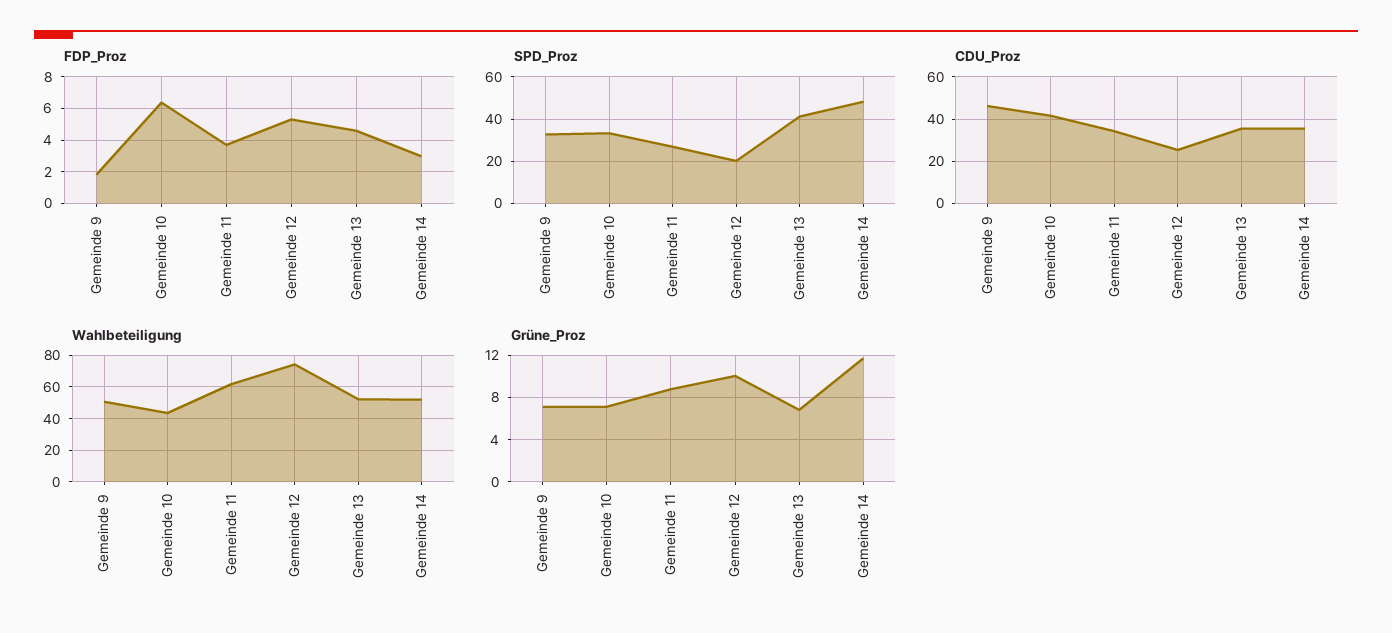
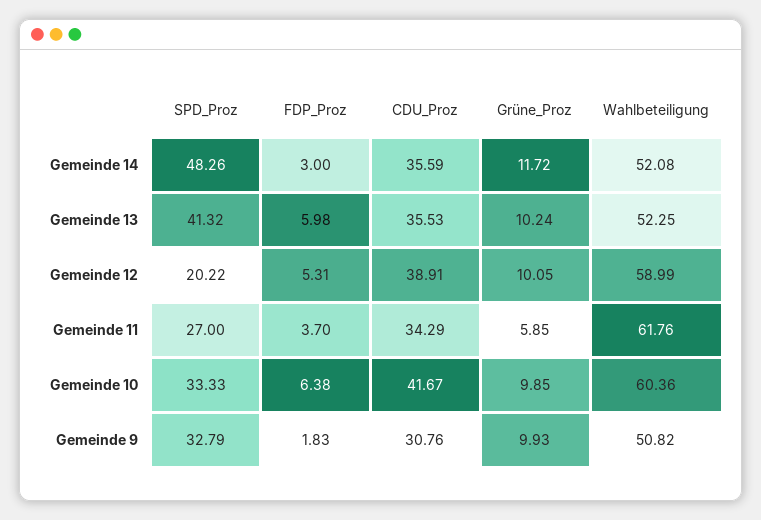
  {
    "FDP_Proz": {
      "Gemeinde 9": 1.83,
      "Gemeinde 10": 6.38,
      "Gemeinde 11": 3.7,
      "Gemeinde 12": 5.31,
-     "Gemeinde 13": 4.5,
+     "Gemeinde 13": 5.98,
      "Gemeinde 14": 3
    },
    "SPD_Proz": {
      "Gemeinde 9": 32.79,
      "Gemeinde 10": 33.33,
      "Gemeinde 11": 27,
      "Gemeinde 12": 20.22,
      "Gemeinde 13": 41.32,
      "Gemeinde 14": 48.26
    },
    "CDU_Proz": {
-     "Gemeinde 9": 45,
+     "Gemeinde 9": 30.76,
      "Gemeinde 10": 41.67,
      "Gemeinde 11": 34.29,
-     "Gemeinde 12": 25,
+     "Gemeinde 12": 38.91,
      "Gemeinde 13": 35.53,
      "Gemeinde 14": 35.59
    },
    "Wahlbeteiligung": {
      "Gemeinde 9": 50.82,
-     "Gemeinde 10": 45,
+     "Gemeinde 10": 60.36,
      "Gemeinde 11": 61.76,
-     "Gemeinde 12": 75,
+     "Gemeinde 12": 58.99,
      "Gemeinde 13": 52.25,
      "Gemeinde 14": 52.08
    },
    "Grüne_Proz": {
-     "Gemeinde 9": 7,
+     "Gemeinde 9": 9.93,
-     "Gemeinde 10": 7,
+     "Gemeinde 10": 9.85,
-     "Gemeinde 11": 9,
+     "Gemeinde 11": 5.85,
      "Gemeinde 12": 10.05,
-     "Gemeinde 13": 7,
+     "Gemeinde 13": 10.24,
      "Gemeinde 14": 11.72
    }
  }

